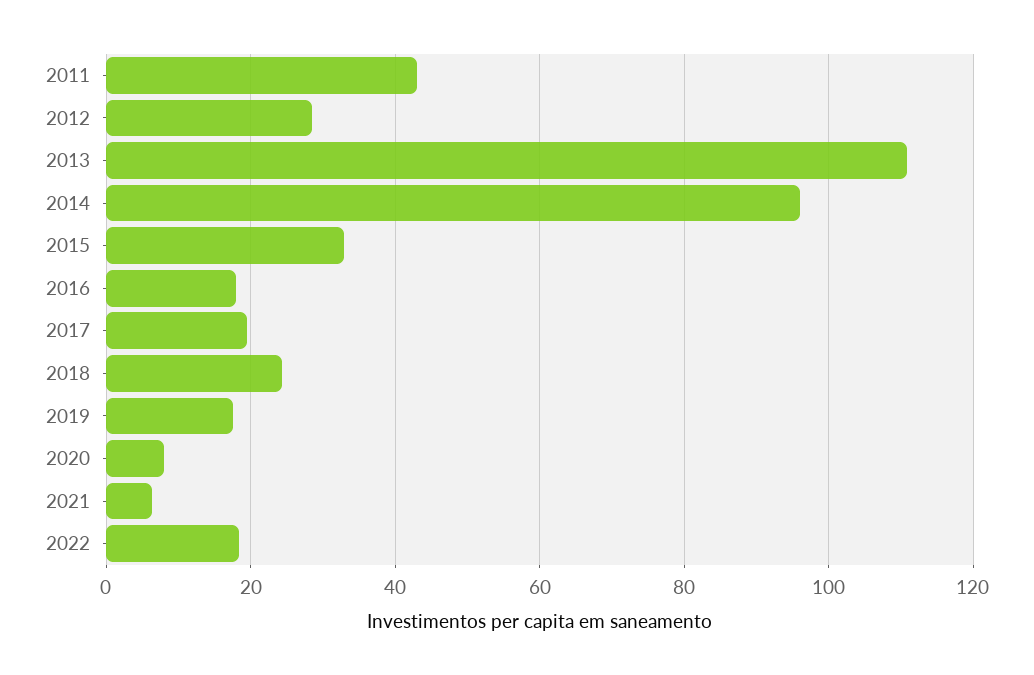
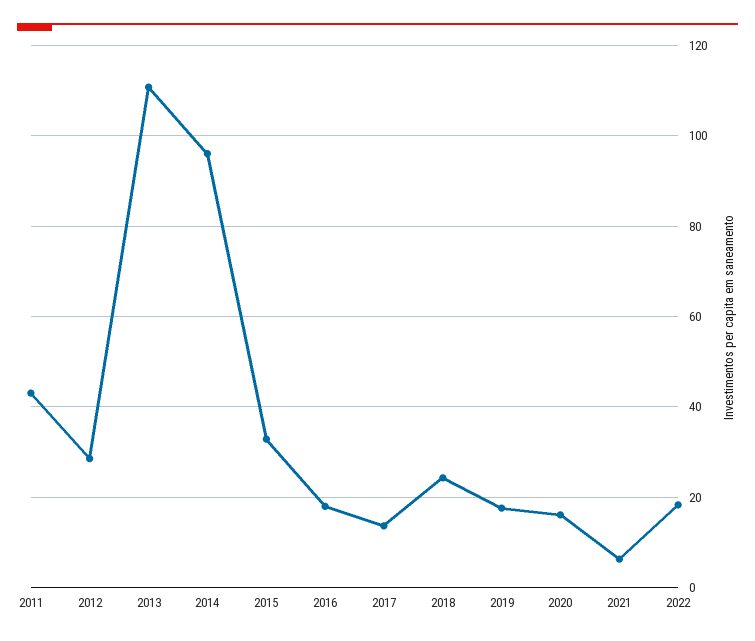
  {
    "2011": 44,
    "2012": 28,
    "2013": 110,
    "2014": 96,
    "2015": 32,
    "2016": 18,
-   "2017": 20,
+   "2017": 14,
    "2018": 24,
    "2019": 18,
-   "2020": 8,
+   "2020": 16,
    "2021": 6,
    "2022": 18
  }

